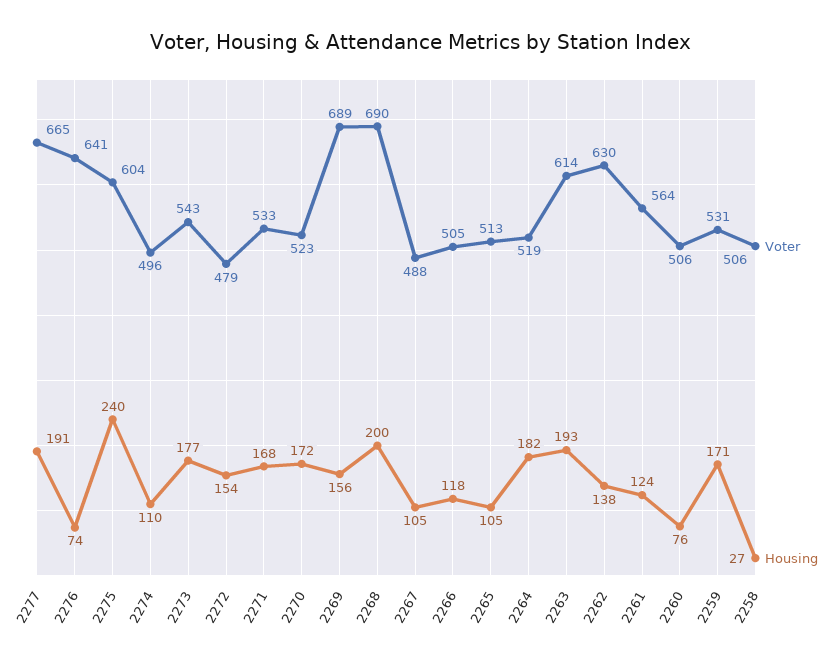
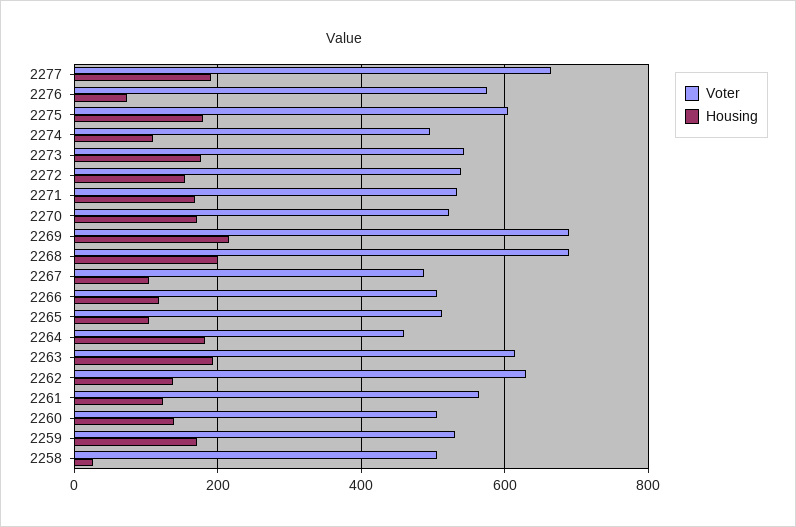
  {
    "Voter": {
      "2277": 665,
-     "2276": 641,
+     "2276": 580,
      "2275": 604,
      "2274": 496,
      "2273": 543,
-     "2272": 479,
+     "2272": 540,
      "2271": 533,
      "2270": 523,
      "2269": 689,
      "2268": 690,
      "2267": 488,
      "2266": 505,
      "2265": 513,
-     "2264": 519,
+     "2264": 460,
      "2263": 614,
      "2262": 630,
      "2261": 564,
      "2260": 506,
      "2259": 531,
      "2258": 506
    },
    "Housing": {
      "2277": 191,
      "2276": 74,
-     "2275": 240,
+     "2275": 180,
      "2274": 110,
      "2273": 177,
      "2272": 154,
      "2271": 168,
      "2270": 172,
-     "2269": 156,
+     "2269": 220,
      "2268": 200,
      "2267": 105,
      "2266": 118,
      "2265": 105,
      "2264": 182,
      "2263": 193,
      "2262": 138,
      "2261": 124,
-     "2260": 76,
+     "2260": 140,
      "2259": 171,
      "2258": 27
    }
  }

